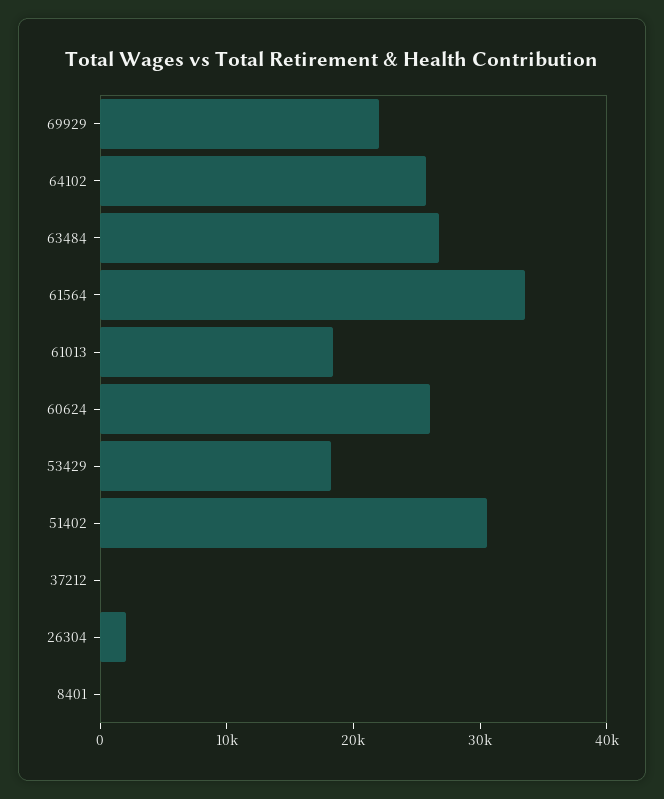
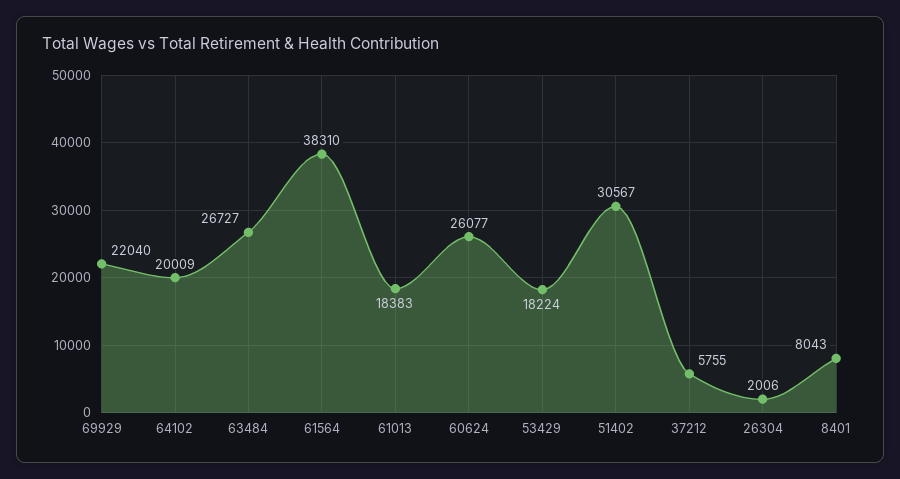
  {
    "69929": 22040,
-   "64102": 26000,
+   "64102": 20009,
    "63484": 26727,
-   "61564": 34000,
+   "61564": 38310,
    "61013": 18383,
    "60624": 26077,
    "53429": 18224,
    "51402": 30567,
-   "37212": 0,
+   "37212": 5755,
    "26304": 2006,
-   "8401": 0
+   "8401": 8043
  }

